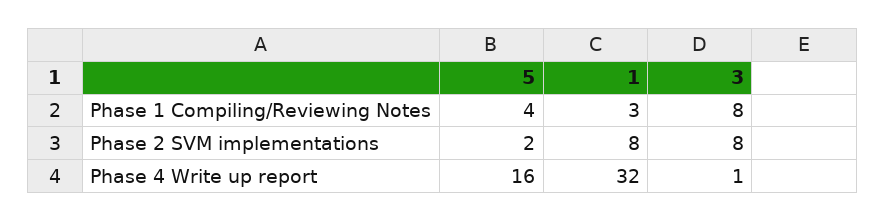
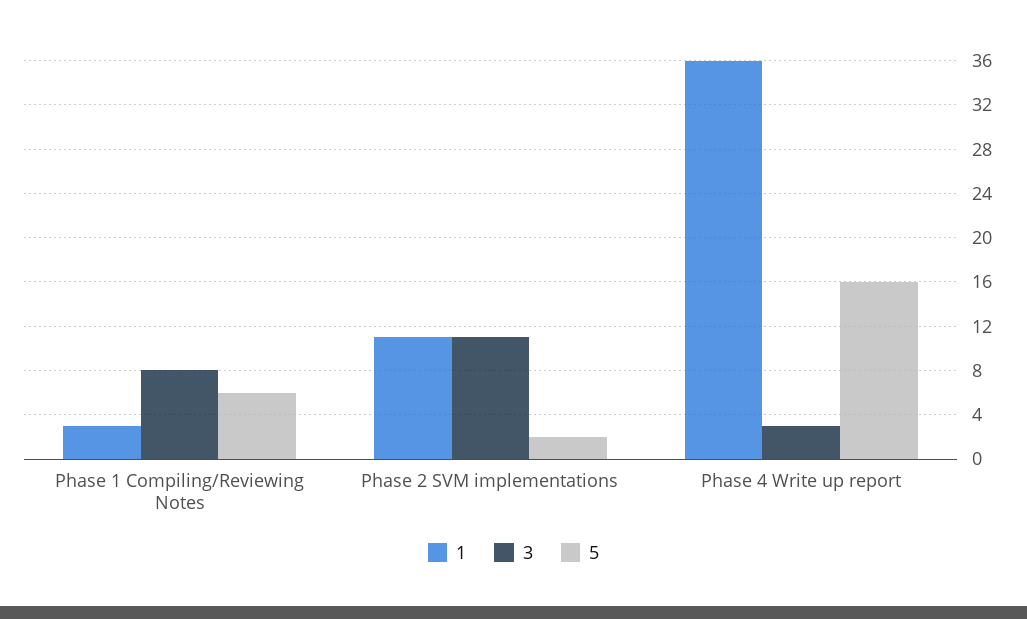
  {
    "5": {
-     "Phase 1 Compiling/Reviewing Notes": 4,
+     "Phase 1 Compiling/Reviewing Notes": 6,
      "Phase 2 SVM implementations": 2,
      "Phase 4 Write up report": 16
    },
    "1": {
      "Phase 1 Compiling/Reviewing Notes": 3,
-     "Phase 2 SVM implementations": 8,
+     "Phase 2 SVM implementations": 11,
-     "Phase 4 Write up report": 32
+     "Phase 4 Write up report": 36
    },
    "3": {
      "Phase 1 Compiling/Reviewing Notes": 8,
-     "Phase 2 SVM implementations": 8,
+     "Phase 2 SVM implementations": 11,
-     "Phase 4 Write up report": 1
+     "Phase 4 Write up report": 3
    }
  }

